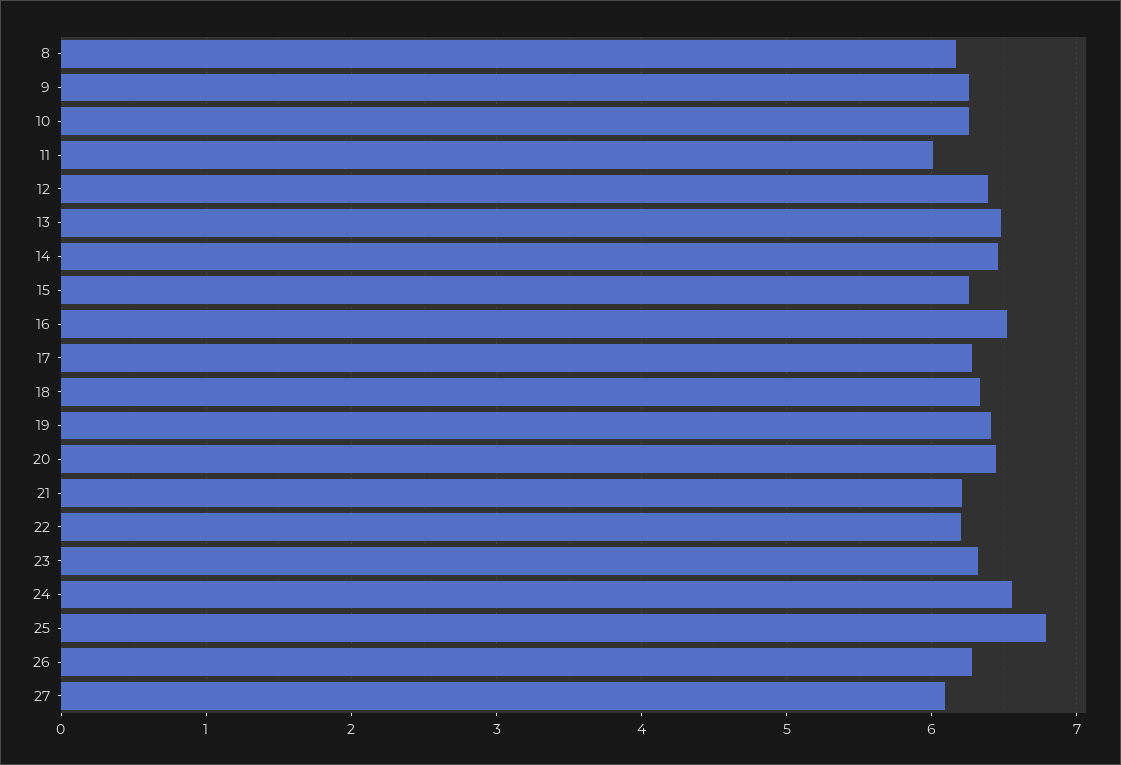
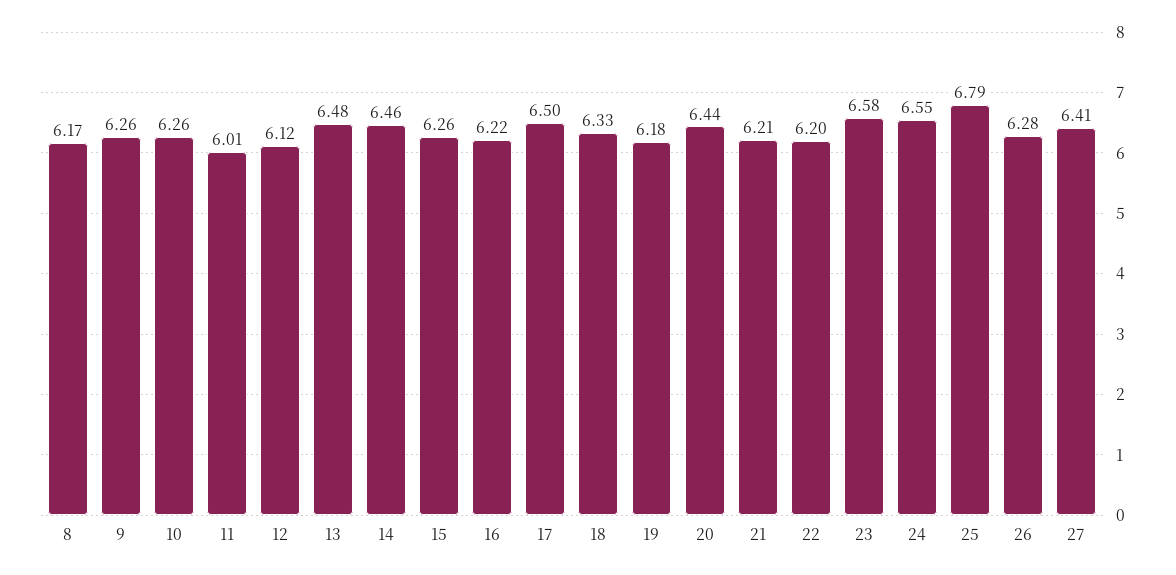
  {
    "8": 6.17,
    "9": 6.26,
    "10": 6.26,
    "11": 6.01,
-   "12": 6.4,
+   "12": 6.12,
    "13": 6.48,
    "14": 6.46,
    "15": 6.26,
-   "16": 6.5,
+   "16": 6.22,
-   "17": 6.3,
+   "17": 6.5,
    "18": 6.33,
-   "19": 6.4,
+   "19": 6.18,
    "20": 6.44,
    "21": 6.21,
    "22": 6.2,
-   "23": 6.3,
+   "23": 6.58,
    "24": 6.55,
    "25": 6.79,
    "26": 6.28,
-   "27": 6.1
+   "27": 6.41
  }

